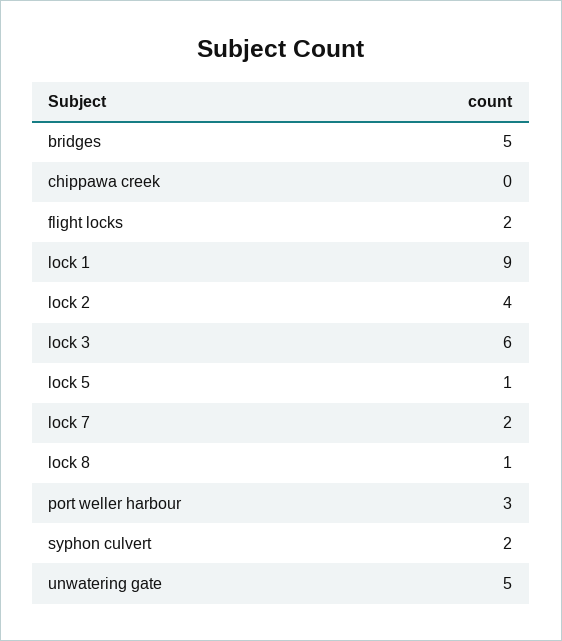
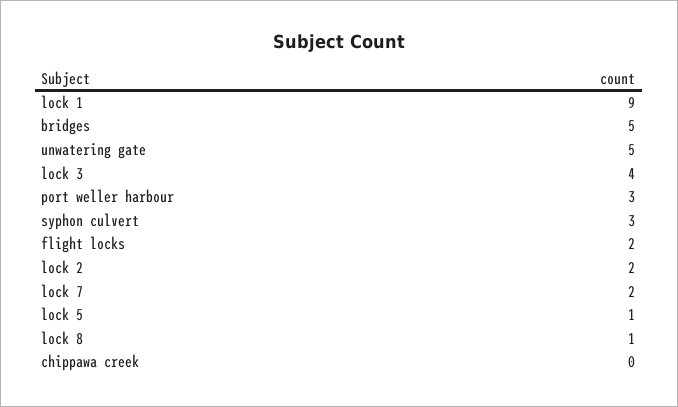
  {
    "bridges": 5,
    "chippawa creek": 0,
    "flight locks": 2,
    "lock 1": 9,
-   "lock 2": 4,
+   "lock 2": 2,
-   "lock 3": 6,
+   "lock 3": 4,
    "lock 5": 1,
    "lock 7": 2,
    "lock 8": 1,
    "port weller harbour": 3,
-   "syphon culvert": 2,
+   "syphon culvert": 3,
    "unwatering gate": 5
  }

